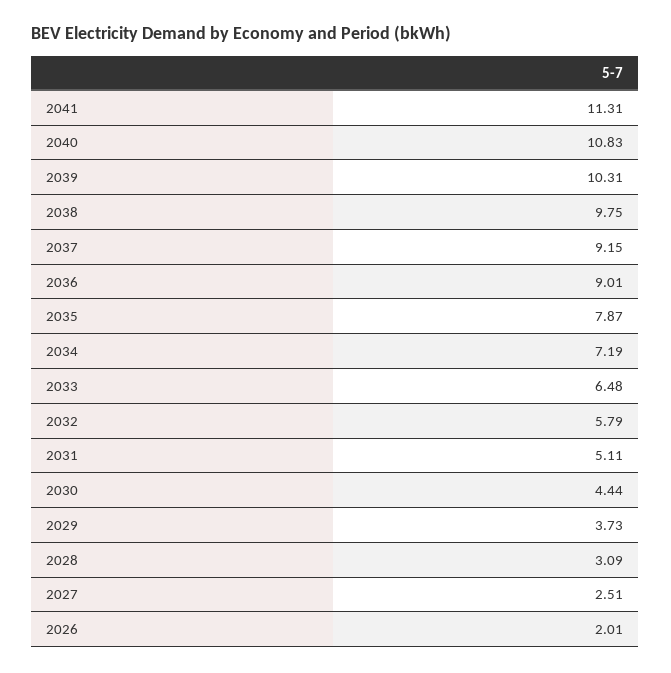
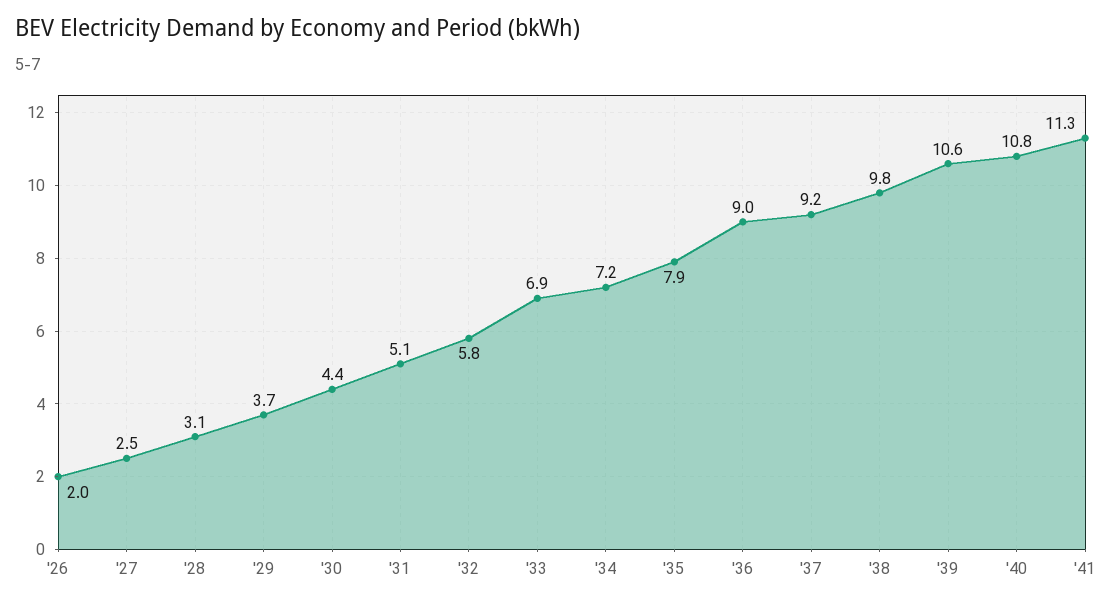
  {
    "2041": 11.31,
    "2040": 10.83,
-   "2039": 10.31,
+   "2039": 10.6,
    "2038": 9.75,
    "2037": 9.15,
    "2036": 9.01,
    "2035": 7.87,
    "2034": 7.19,
-   "2033": 6.48,
+   "2033": 6.9,
    "2032": 5.79,
    "2031": 5.11,
    "2030": 4.44,
    "2029": 3.73,
    "2028": 3.09,
    "2027": 2.51,
    "2026": 2.01
  }

